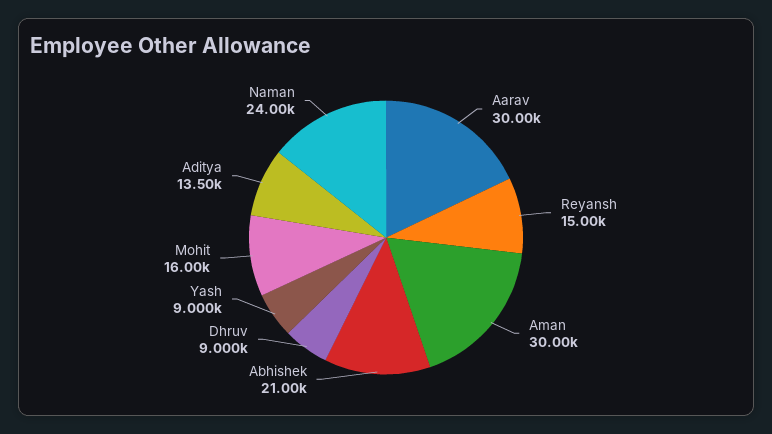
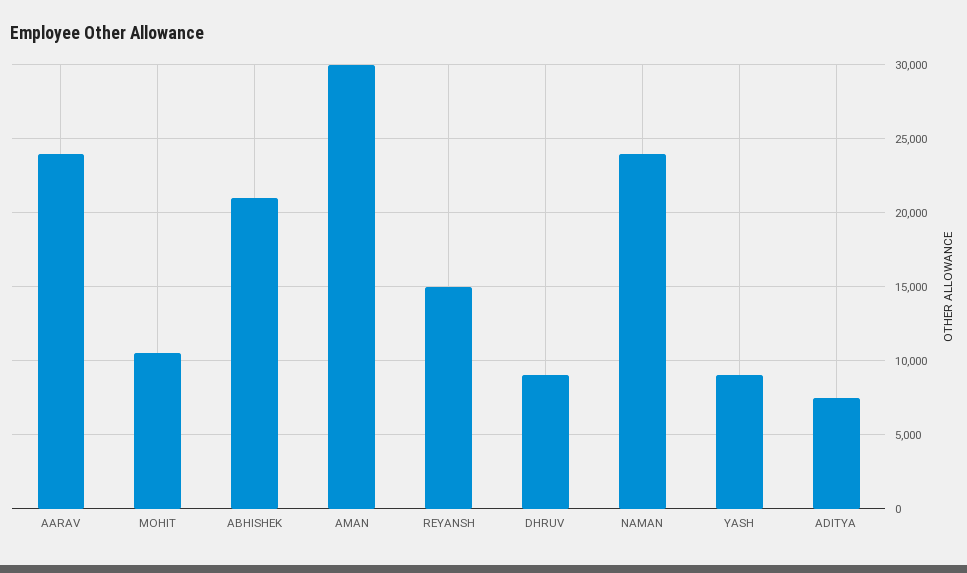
  {
-   "Aarav": 30000,
+   "Aarav": 24000,
    "Reyansh": 15000,
    "Aman": 30000,
    "Abhishek": 21000,
    "Dhruv": 9000,
    "Yash": 9000,
-   "Mohit": 16000,
+   "Mohit": 10500,
-   "Aditya": 13500,
+   "Aditya": 7500,
    "Naman": 24000
  }

